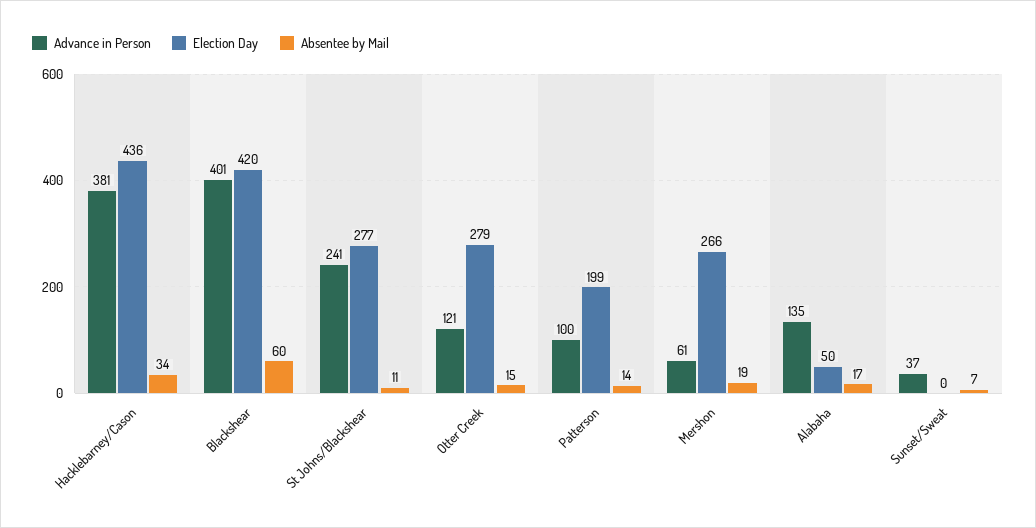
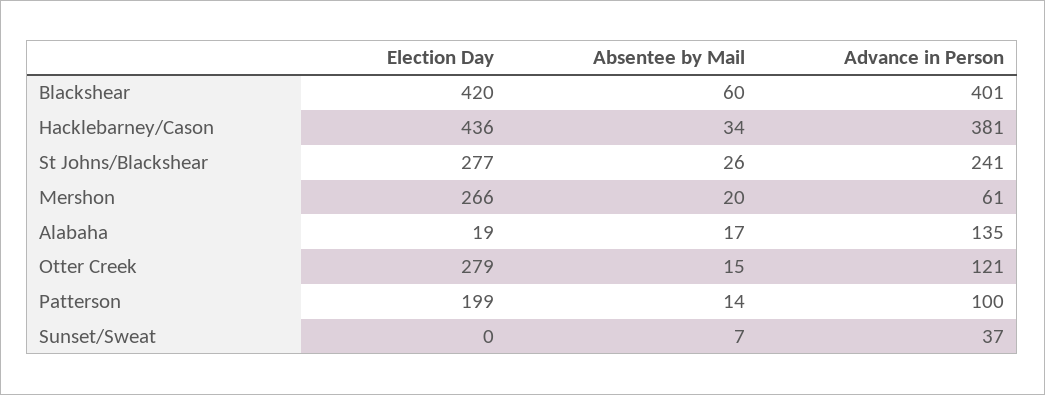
  {
    "Advance in Person": {
      "Hacklebarney/Cason": 381,
      "Blackshear": 401,
      "St Johns/Blackshear": 241,
      "Otter Creek": 121,
      "Patterson": 100,
      "Mershon": 61,
      "Alabaha": 135,
      "Sunset/Sweat": 37
    },
    "Election Day": {
      "Hacklebarney/Cason": 436,
      "Blackshear": 420,
      "St Johns/Blackshear": 277,
      "Otter Creek": 279,
      "Patterson": 199,
      "Mershon": 266,
-     "Alabaha": 50,
+     "Alabaha": 19,
      "Sunset/Sweat": 0
    },
    "Absentee by Mail": {
      "Hacklebarney/Cason": 34,
      "Blackshear": 60,
-     "St Johns/Blackshear": 11,
+     "St Johns/Blackshear": 26,
      "Otter Creek": 15,
      "Patterson": 14,
-     "Mershon": 19,
+     "Mershon": 20,
      "Alabaha": 17,
      "Sunset/Sweat": 7
    }
  }

